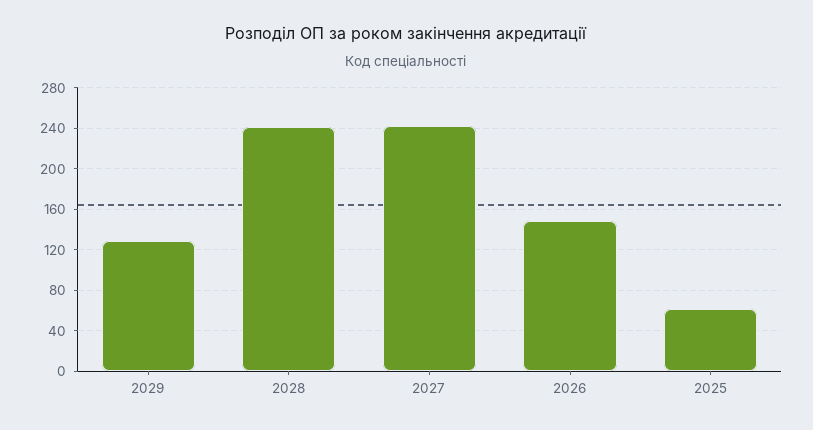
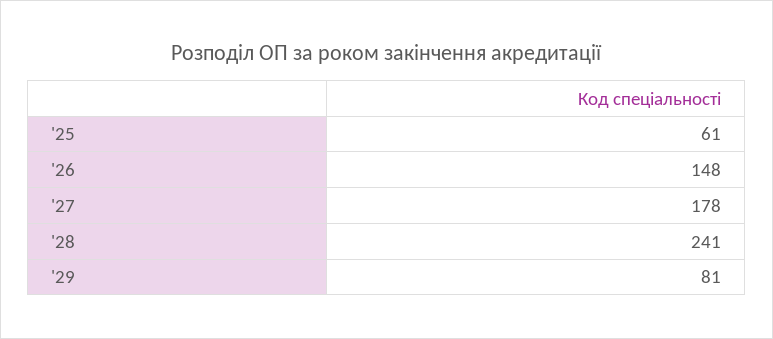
  {
-   "2029": 130,
+   "2029": 81,
    "2028": 241,
-   "2027": 240,
+   "2027": 178,
    "2026": 148,
    "2025": 61
  }

